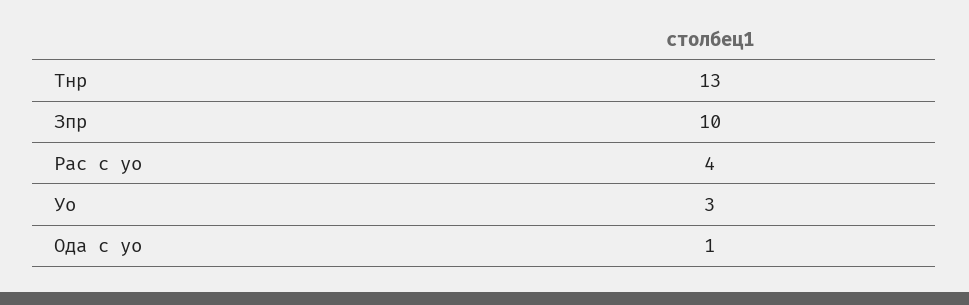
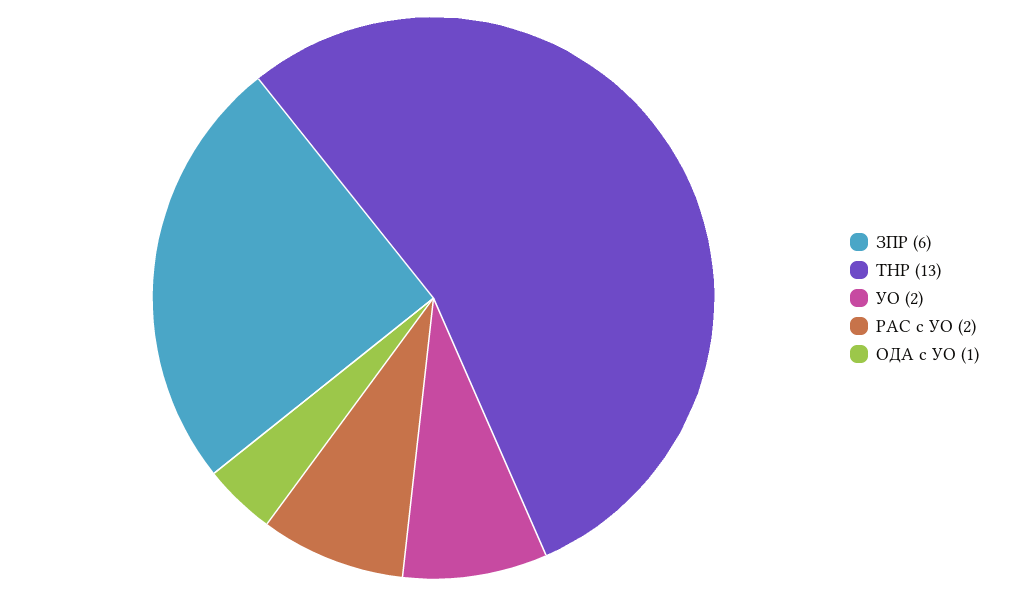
  {
    "Тнр": 13,
-   "Зпр": 10,
+   "Зпр": 6,
-   "Рас с уо": 4,
+   "Рас с уо": 2,
-   "Уо": 3,
+   "Уо": 2,
    "Ода с уо": 1
  }

